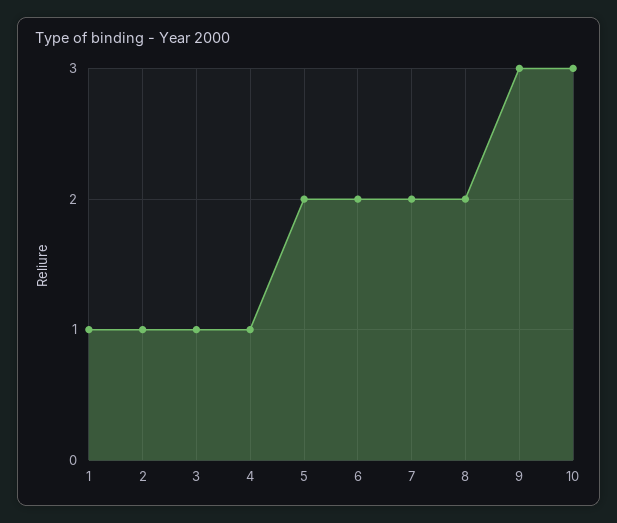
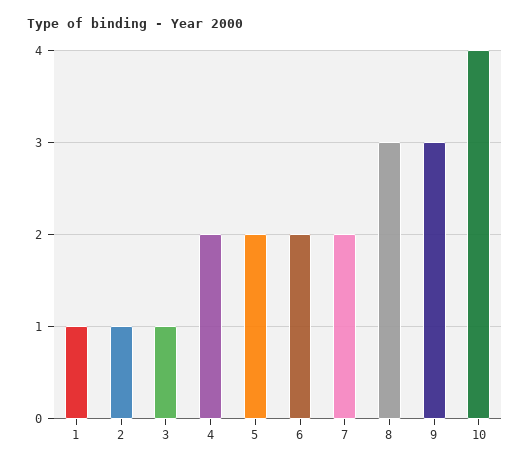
  {
    "1": 1,
    "2": 1,
    "3": 1,
-   "4": 1,
+   "4": 2,
    "5": 2,
    "6": 2,
    "7": 2,
-   "8": 2,
+   "8": 3,
    "9": 3,
-   "10": 3
+   "10": 4
  }

